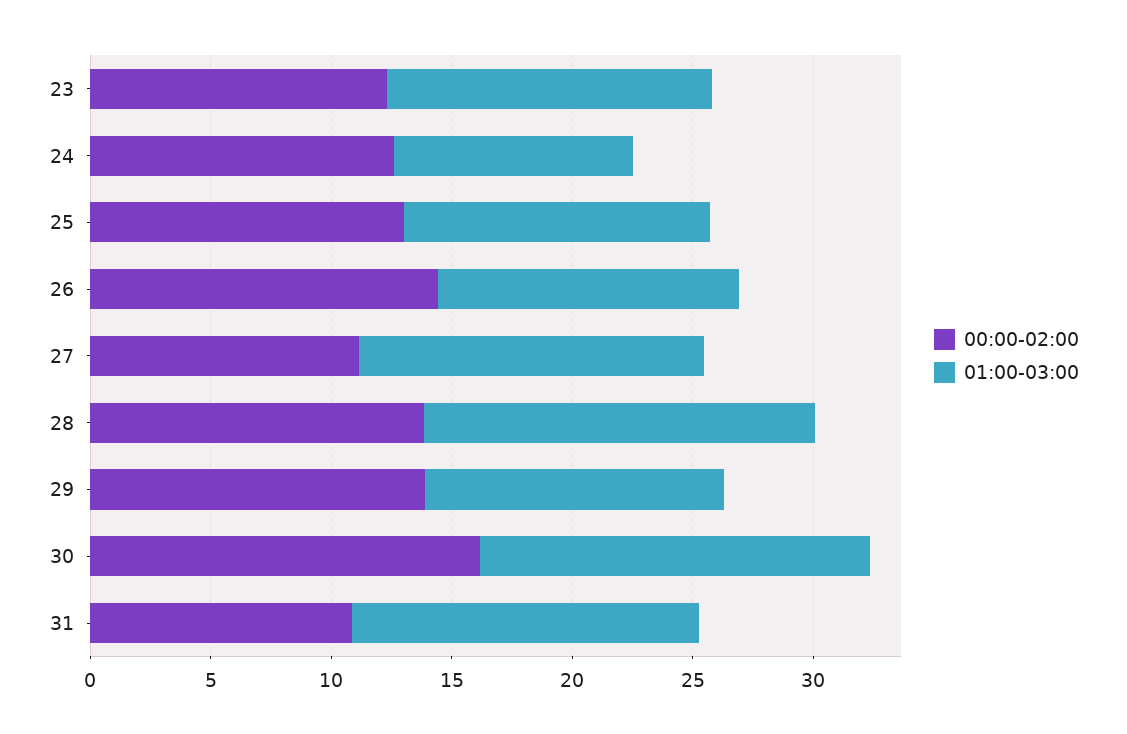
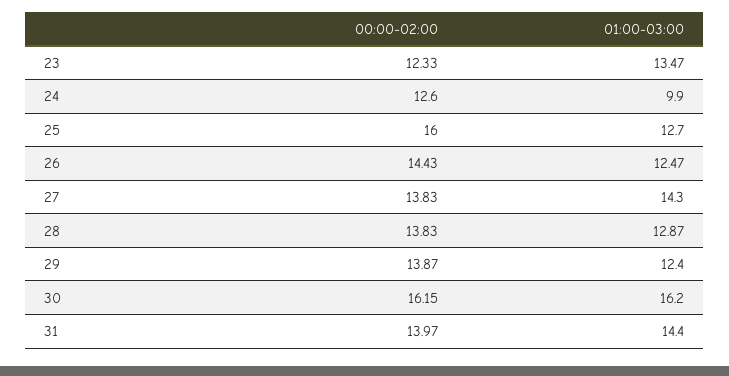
  {
    "00:00-02:00": {
      "23": 12.33,
      "24": 12.6,
-     "25": 13,
+     "25": 16,
      "26": 14.43,
-     "27": 11,
+     "27": 13.83,
      "28": 13.83,
      "29": 13.87,
      "30": 16.15,
-     "31": 11
+     "31": 13.97
    },
    "01:00-03:00": {
      "23": 13.47,
      "24": 9.9,
      "25": 12.7,
      "26": 12.47,
      "27": 14.3,
-     "28": 16,
+     "28": 12.87,
      "29": 12.4,
      "30": 16.2,
      "31": 14.4
    }
  }

